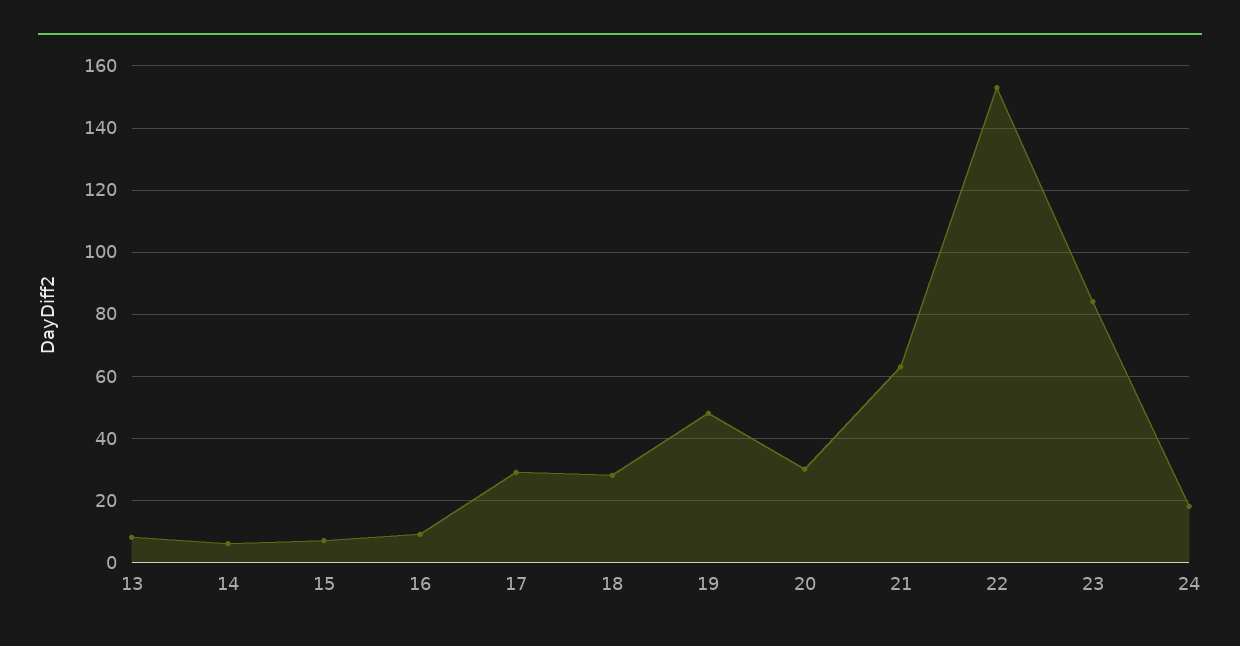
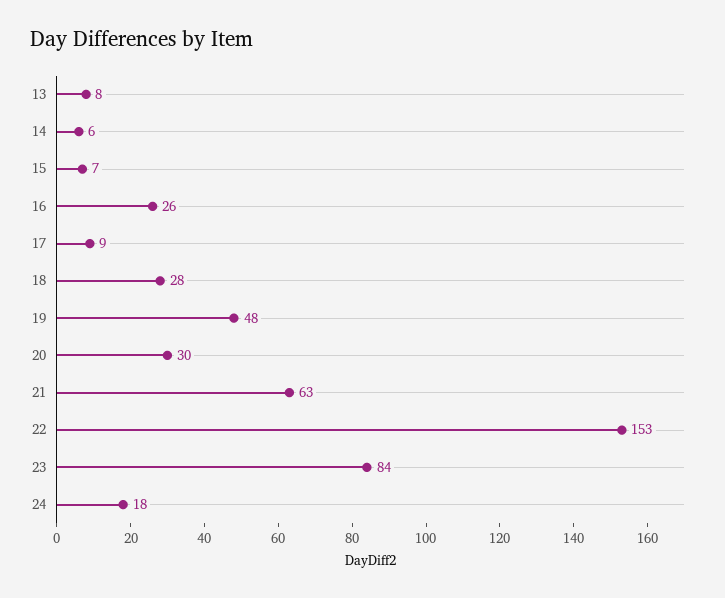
  {
    "13": 8,
    "14": 6,
    "15": 7,
-   "16": 10,
+   "16": 26,
-   "17": 30,
+   "17": 9,
    "18": 28,
    "19": 48,
    "20": 30,
    "21": 63,
    "22": 153,
    "23": 84,
    "24": 18
  }

